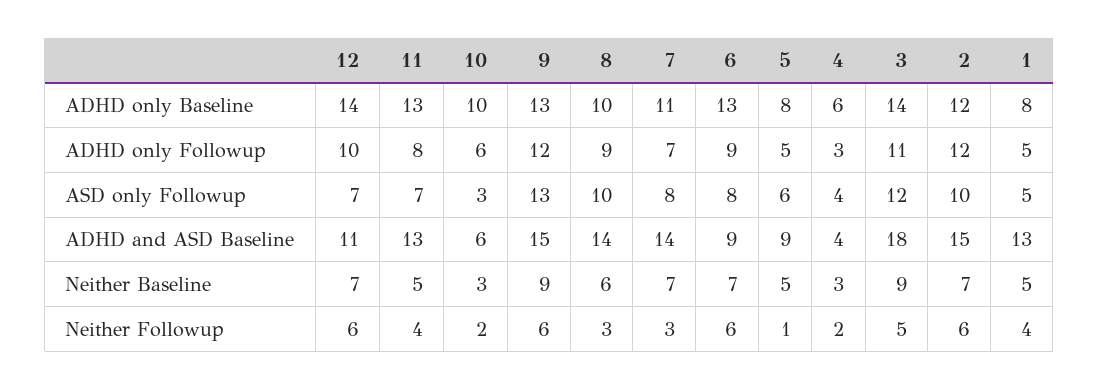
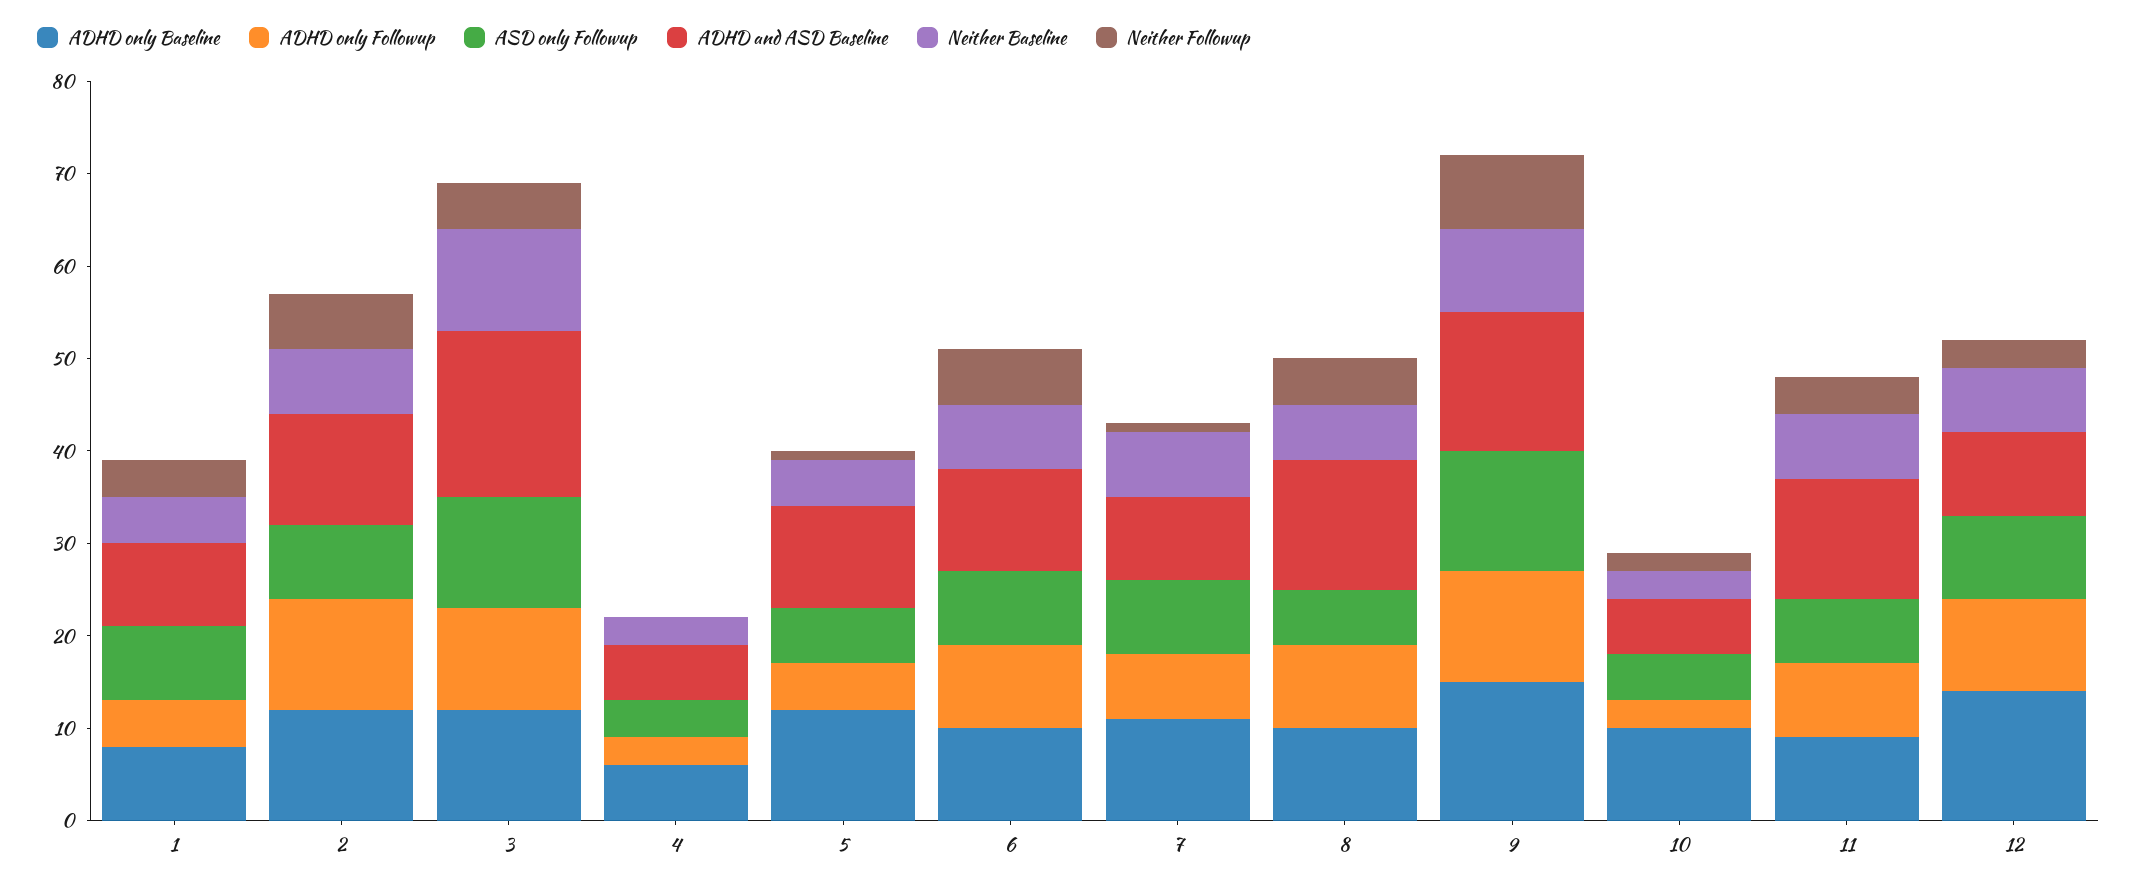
  {
    "ADHD only Baseline": {
      "12": 14,
-     "11": 13,
+     "11": 9,
      "10": 10,
-     "9": 13,
+     "9": 15,
      "8": 10,
      "7": 11,
-     "6": 13,
+     "6": 10,
-     "5": 8,
+     "5": 12,
      "4": 6,
-     "3": 14,
+     "3": 12,
      "2": 12,
      "1": 8
    },
    "ADHD only Followup": {
      "12": 10,
      "11": 8,
-     "10": 6,
+     "10": 3,
      "9": 12,
      "8": 9,
      "7": 7,
      "6": 9,
      "5": 5,
      "4": 3,
      "3": 11,
      "2": 12,
      "1": 5
    },
    "ASD only Followup": {
-     "12": 7,
+     "12": 9,
      "11": 7,
-     "10": 3,
+     "10": 5,
      "9": 13,
-     "8": 10,
+     "8": 6,
      "7": 8,
      "6": 8,
      "5": 6,
      "4": 4,
      "3": 12,
-     "2": 10,
+     "2": 8,
-     "1": 5
+     "1": 8
    },
    "ADHD and ASD Baseline": {
-     "12": 11,
+     "12": 9,
      "11": 13,
      "10": 6,
      "9": 15,
      "8": 14,
-     "7": 14,
+     "7": 9,
-     "6": 9,
+     "6": 11,
-     "5": 9,
+     "5": 11,
-     "4": 4,
+     "4": 6,
      "3": 18,
-     "2": 15,
+     "2": 12,
-     "1": 13
+     "1": 9
    },
    "Neither Baseline": {
      "12": 7,
-     "11": 5,
+     "11": 7,
      "10": 3,
      "9": 9,
      "8": 6,
      "7": 7,
      "6": 7,
      "5": 5,
      "4": 3,
-     "3": 9,
+     "3": 11,
      "2": 7,
      "1": 5
    },
    "Neither Followup": {
-     "12": 6,
+     "12": 3,
      "11": 4,
      "10": 2,
-     "9": 6,
+     "9": 8,
-     "8": 3,
+     "8": 5,
-     "7": 3,
+     "7": 1,
      "6": 6,
      "5": 1,
-     "4": 2,
+     "4": 0,
      "3": 5,
      "2": 6,
      "1": 4
    }
  }

